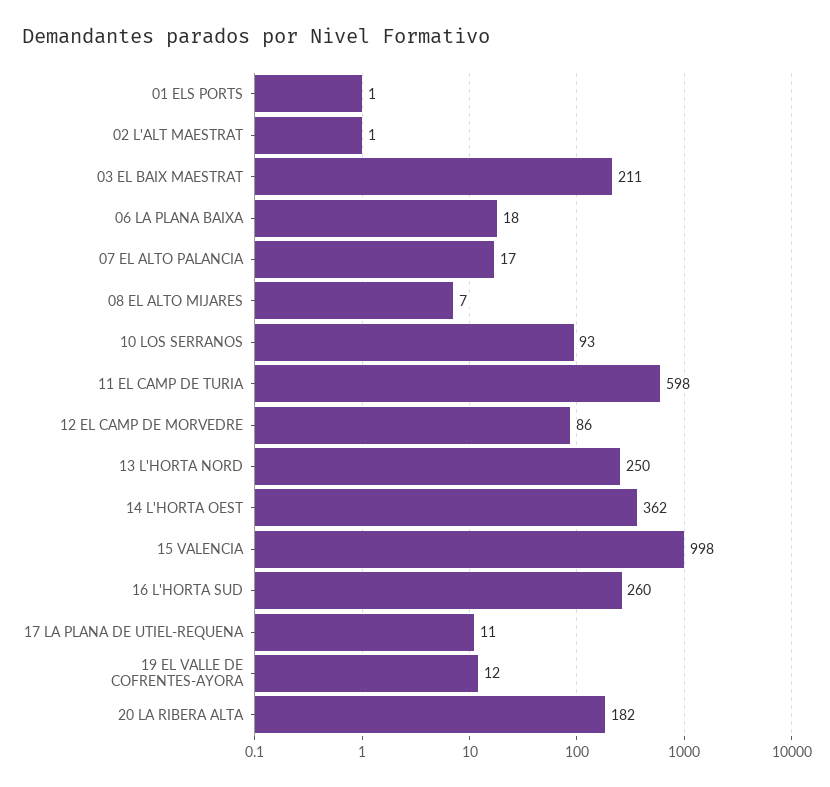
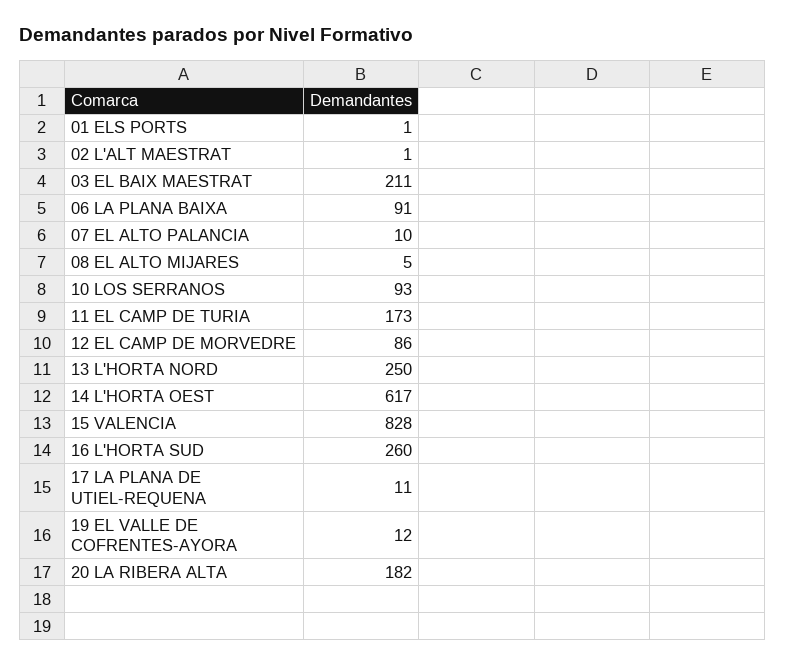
  {
    "01 ELS PORTS": 1,
    "02 L'ALT MAESTRAT": 1,
    "03 EL BAIX MAESTRAT": 211,
-   "06 LA PLANA BAIXA": 18,
+   "06 LA PLANA BAIXA": 91,
-   "07 EL ALTO PALANCIA": 17,
+   "07 EL ALTO PALANCIA": 10,
-   "08 EL ALTO MIJARES": 7,
+   "08 EL ALTO MIJARES": 5,
    "10 LOS SERRANOS": 93,
-   "11 EL CAMP DE TURIA": 598,
+   "11 EL CAMP DE TURIA": 173,
    "12 EL CAMP DE MORVEDRE": 86,
    "13 L'HORTA NORD": 250,
-   "14 L'HORTA OEST": 362,
+   "14 L'HORTA OEST": 617,
-   "15 VALENCIA": 998,
+   "15 VALENCIA": 828,
    "16 L'HORTA SUD": 260,
    "17 LA PLANA DE UTIEL-REQUENA": 11,
    "19 EL VALLE DE COFRENTES-AYORA": 12,
    "20 LA RIBERA ALTA": 182
  }

